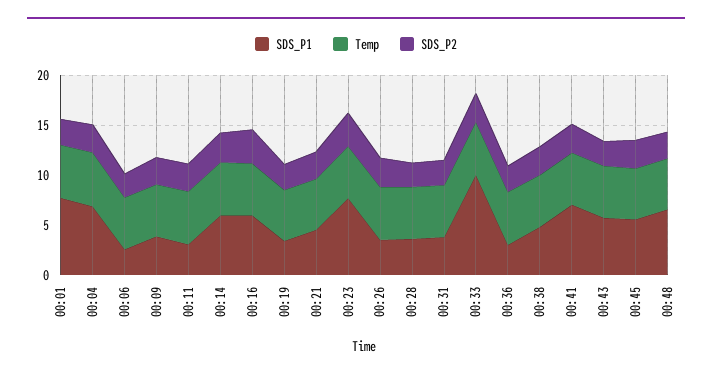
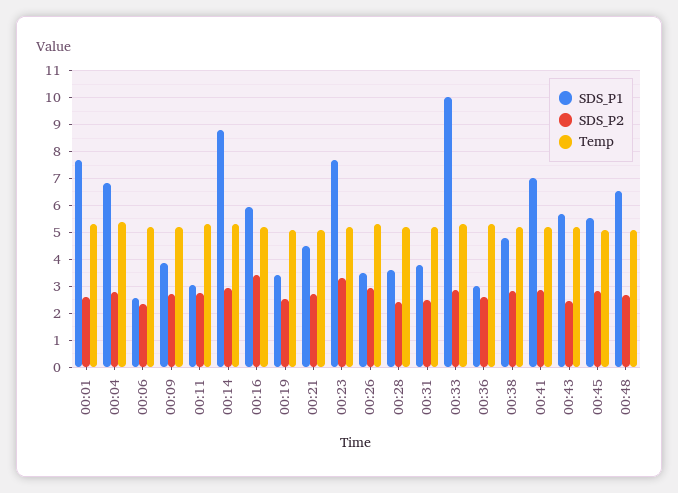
  {
    "SDS_P1": {
      "00:01": 7.75,
      "00:04": 6.75,
      "00:06": 2.5,
      "00:09": 3.75,
      "00:11": 3,
-     "00:14": 6,
+     "00:14": 8.75,
      "00:16": 6,
      "00:19": 3.5,
      "00:21": 4.5,
      "00:23": 7.75,
      "00:26": 3.5,
      "00:28": 3.5,
      "00:31": 3.75,
      "00:33": 10,
      "00:36": 3,
      "00:38": 4.75,
      "00:41": 7,
      "00:43": 5.75,
      "00:45": 5.5,
      "00:48": 6.5
    },
    "Temp": {
      "00:01": 5.25,
      "00:04": 5.5,
      "00:06": 5.25,
      "00:09": 5.25,
      "00:11": 5.25,
      "00:14": 5.25,
      "00:16": 5.25,
      "00:19": 5,
      "00:21": 5,
      "00:23": 5.25,
      "00:26": 5.25,
      "00:28": 5.25,
      "00:31": 5.25,
      "00:33": 5.25,
      "00:36": 5.25,
      "00:38": 5.25,
      "00:41": 5.25,
      "00:43": 5.25,
      "00:45": 5,
      "00:48": 5
    },
    "SDS_P2": {
      "00:01": 2.5,
      "00:04": 2.75,
      "00:06": 2.25,
      "00:09": 2.75,
      "00:11": 2.75,
      "00:14": 3,
      "00:16": 3.5,
      "00:19": 2.5,
      "00:21": 2.75,
      "00:23": 3.25,
      "00:26": 3,
      "00:28": 2.5,
      "00:31": 2.5,
      "00:33": 2.75,
      "00:36": 2.5,
      "00:38": 2.75,
      "00:41": 2.75,
      "00:43": 2.5,
      "00:45": 2.75,
      "00:48": 2.75
    }
  }

